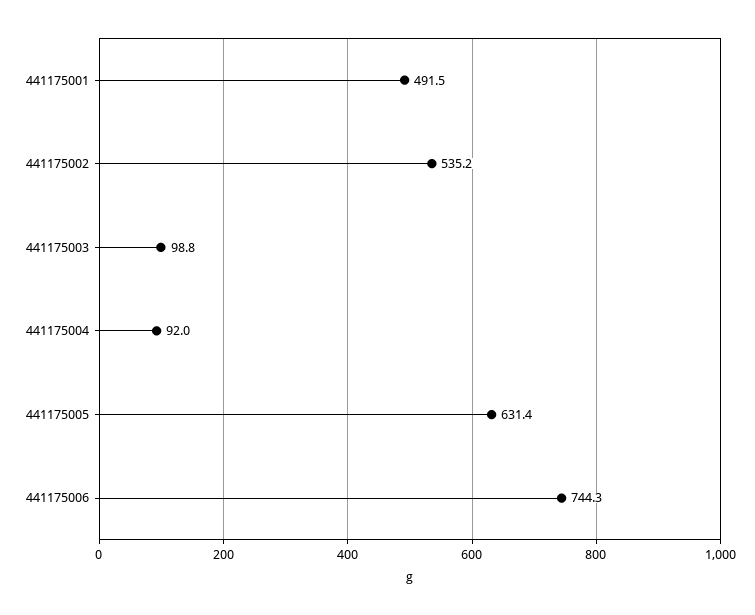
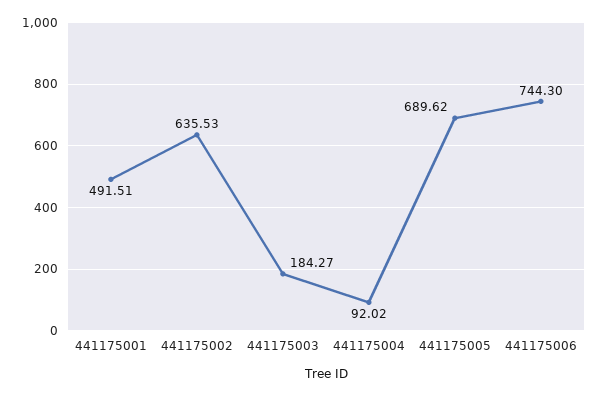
  {
    "441175001": 491.51,
-   "441175002": 535.2,
+   "441175002": 635.53,
-   "441175003": 98.8,
+   "441175003": 184.27,
    "441175004": 92.02,
-   "441175005": 631.4,
+   "441175005": 689.62,
    "441175006": 744.3
  }

